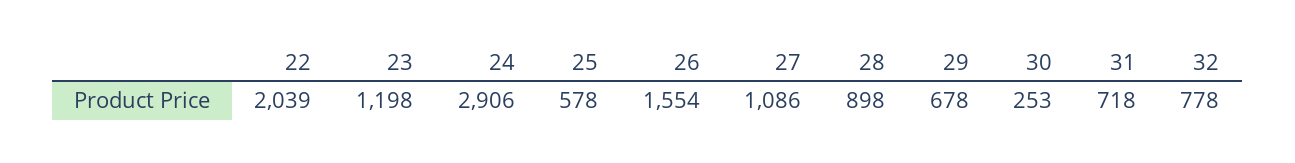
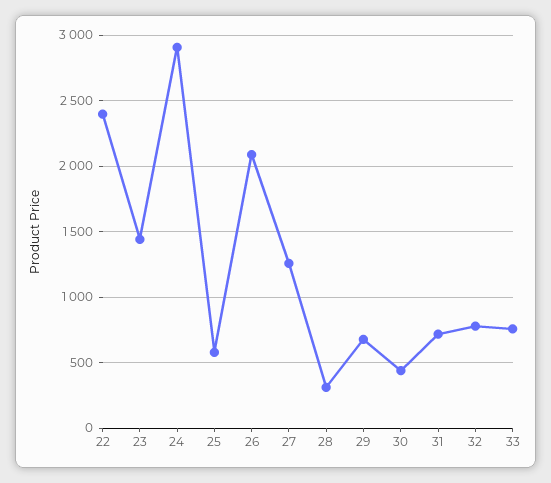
  {
-   "22": 2039,
+   "22": 2400,
-   "23": 1198,
+   "23": 1450,
    "24": 2906,
    "25": 578,
-   "26": 1554,
+   "26": 2100,
-   "27": 1086,
+   "27": 1250,
-   "28": 898,
+   "28": 300,
    "29": 678,
-   "30": 253,
+   "30": 450,
    "31": 718,
-   "32": 778
+   "32": 778,
+   "33": 750
  }

